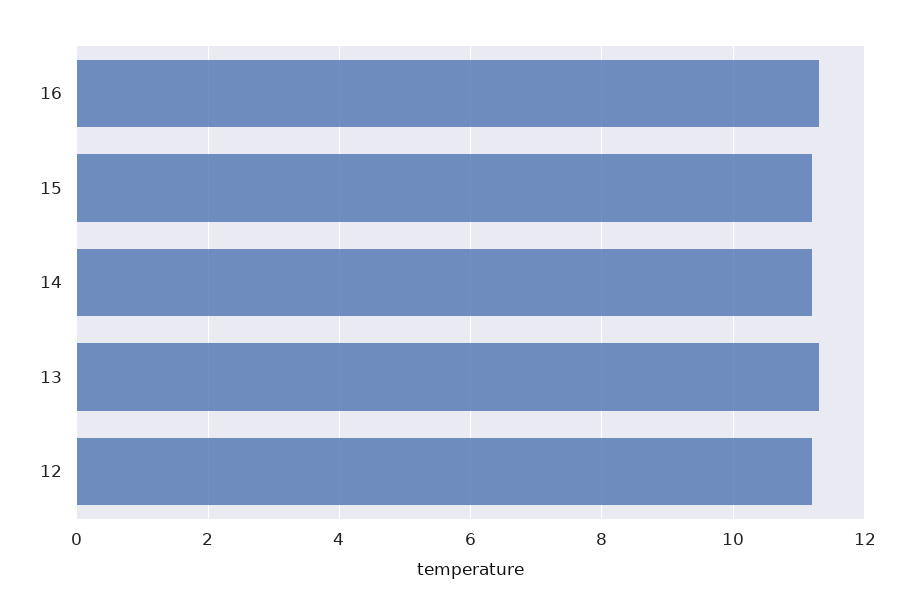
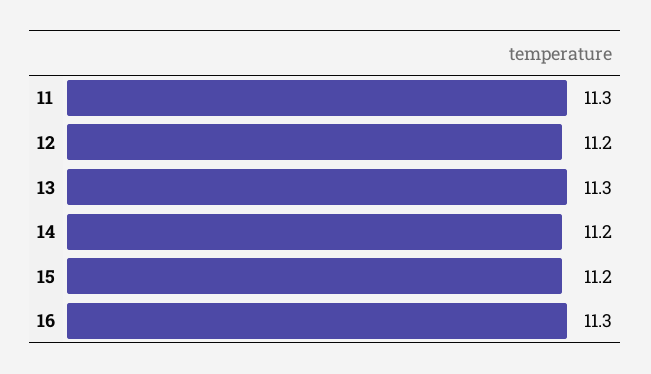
  {
    "16": 11.3,
    "15": 11.2,
    "14": 11.2,
    "13": 11.3,
-   "12": 11.2
+   "12": 11.2,
+   "11": 11.3
  }

